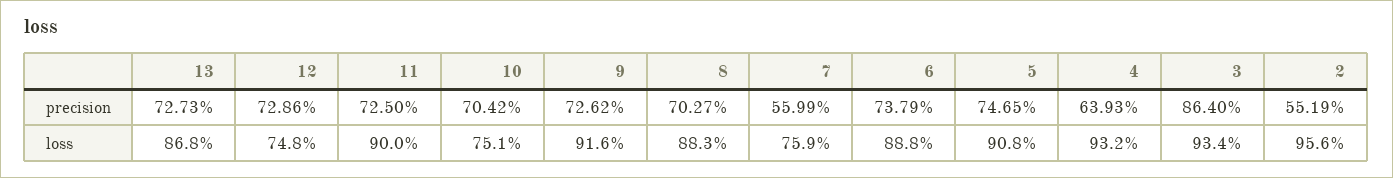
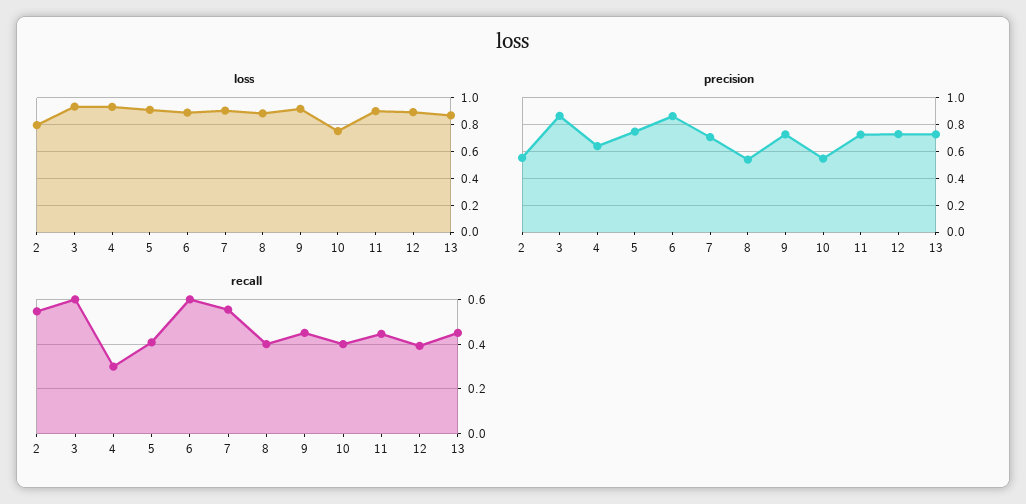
  {
    "precision": {
      "13": 0.7273,
      "12": 0.7286,
      "11": 0.725,
-     "10": 0.7042,
+     "10": 0.55,
      "9": 0.7262,
-     "8": 0.7027,
+     "8": 0.55,
-     "7": 0.5599,
+     "7": 0.7,
-     "6": 0.7379,
+     "6": 0.85,
      "5": 0.7465,
      "4": 0.6393,
      "3": 0.864,
      "2": 0.5519
    },
    "loss": {
      "13": 0.868,
-     "12": 0.748,
+     "12": 0.9,
      "11": 0.9,
      "10": 0.751,
      "9": 0.916,
      "8": 0.883,
-     "7": 0.759,
+     "7": 0.9,
      "6": 0.888,
      "5": 0.908,
      "4": 0.932,
      "3": 0.934,
-     "2": 0.956
+     "2": 0.8
-   }
+   },
+   "recall": {
+     "2": 0.55,
+     "3": 0.6,
+     "4": 0.3,
+     "5": 0.4,
+     "6": 0.6,
+     "7": 0.55,
+     "8": 0.4,
+     "9": 0.45,
+     "10": 0.4,
+     "11": 0.45,
+     "12": 0.4,
+     "13": 0.45
+   }
  }

